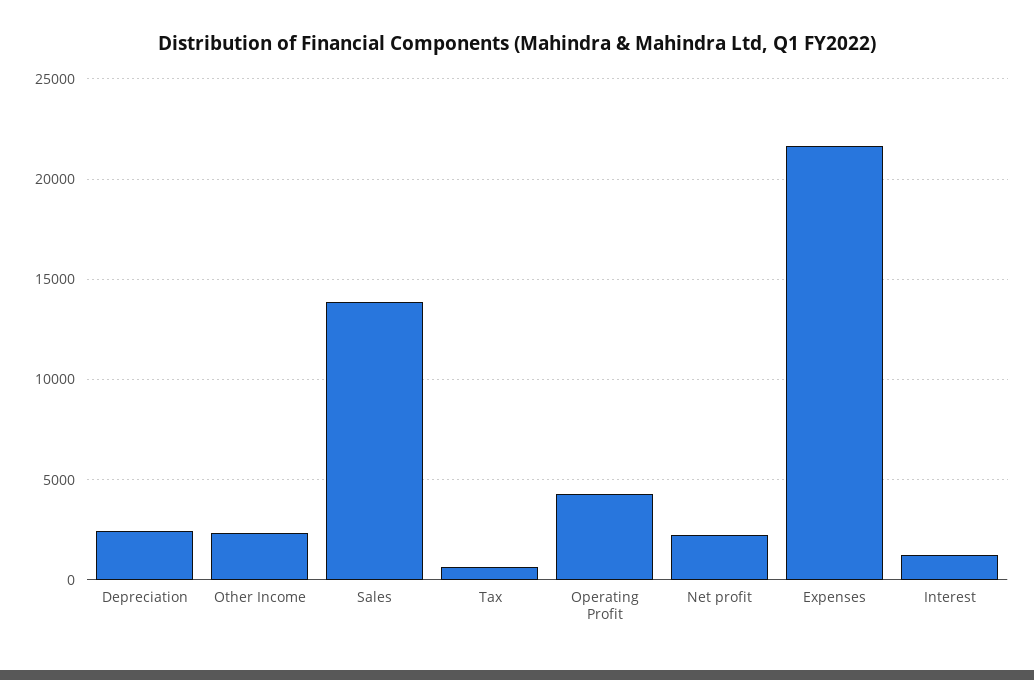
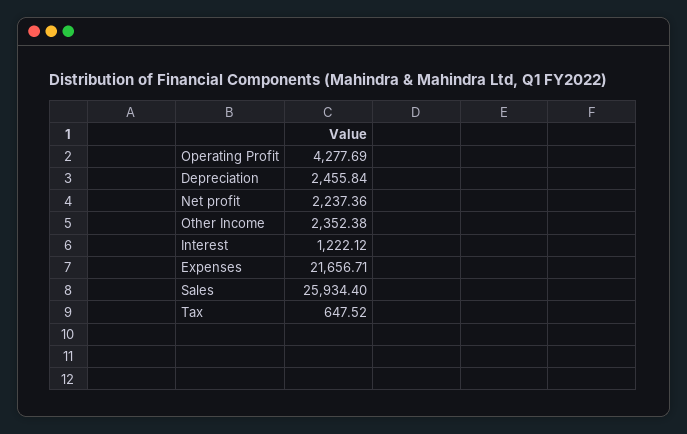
  {
    "Depreciation": 2455.84,
    "Other Income": 2352.38,
-   "Sales": 14000,
+   "Sales": 25934.4,
    "Tax": 647.52,
    "Operating Profit": 4277.69,
    "Net profit": 2237.36,
    "Expenses": 21656.71,
    "Interest": 1222.12
  }

